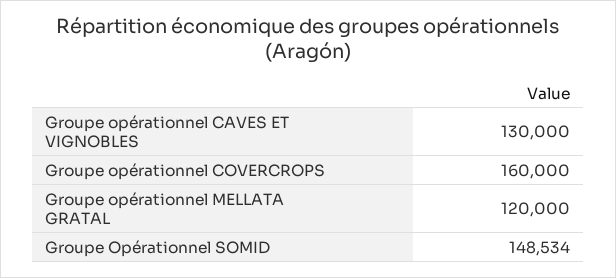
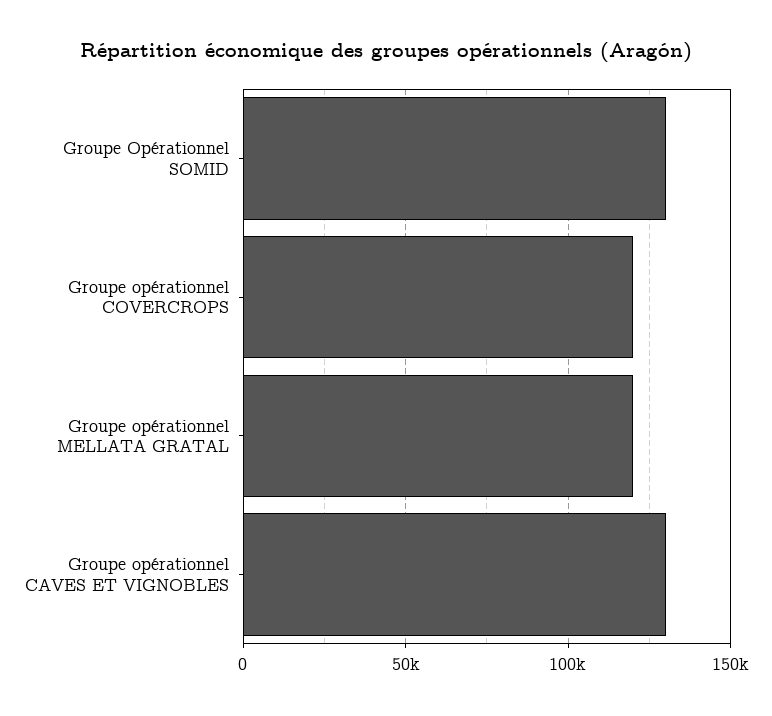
  {
    "Groupe opérationnel CAVES ET VIGNOBLES": 130000,
-   "Groupe opérationnel COVERCROPS": 160000,
+   "Groupe opérationnel COVERCROPS": 120000,
    "Groupe opérationnel MELLATA GRATAL": 120000,
-   "Groupe Opérationnel SOMID": 148534
+   "Groupe Opérationnel SOMID": 130000
  }

